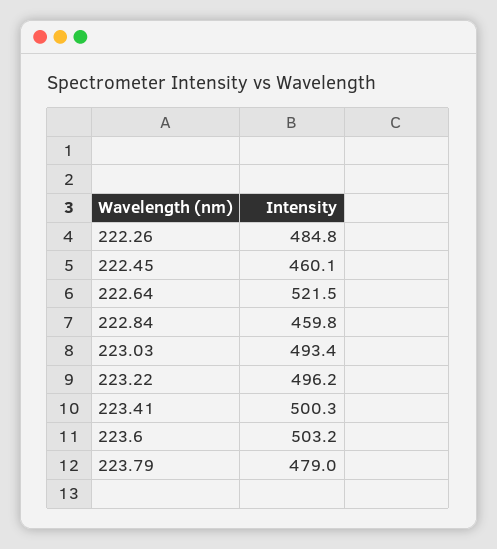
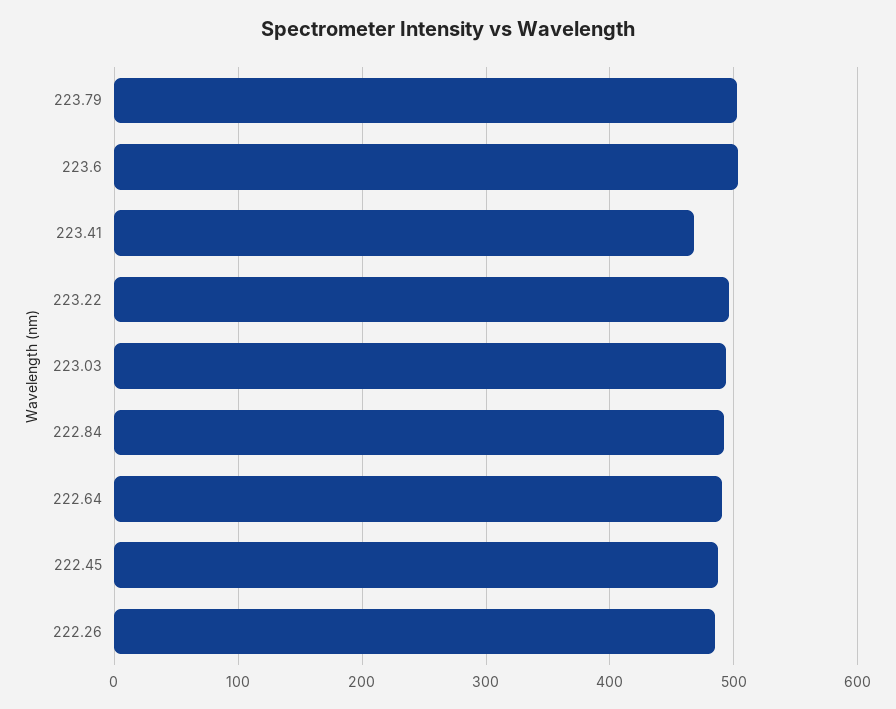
  {
    "222.26": 484.8,
-   "222.45": 460.1,
+   "222.45": 490,
-   "222.64": 521.5,
+   "222.64": 490,
-   "222.84": 459.8,
+   "222.84": 490,
    "223.03": 493.4,
    "223.22": 496.2,
-   "223.41": 500.3,
+   "223.41": 470,
    "223.6": 503.2,
-   "223.79": 479
+   "223.79": 500
  }

